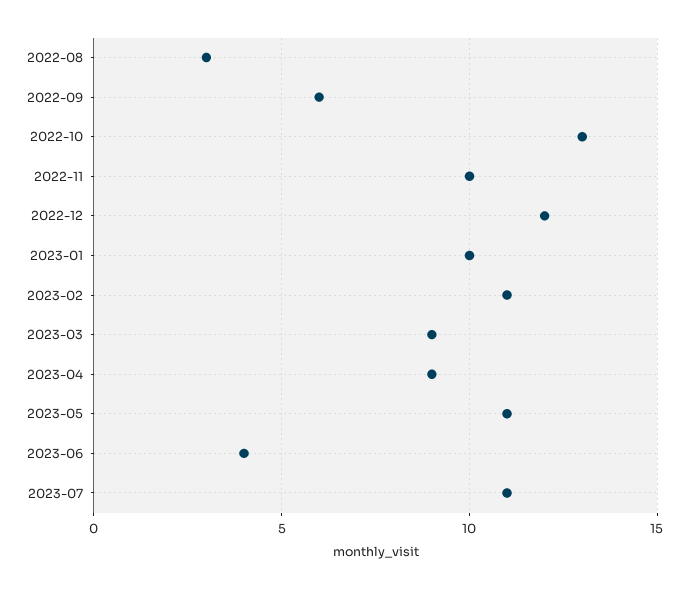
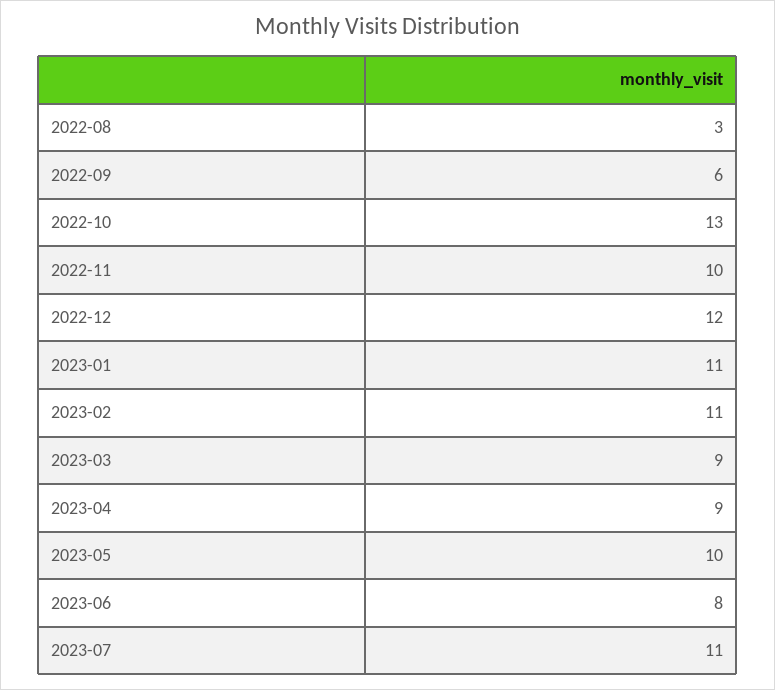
  {
    "2022-08": 3,
    "2022-09": 6,
    "2022-10": 13,
    "2022-11": 10,
    "2022-12": 12,
-   "2023-01": 10,
+   "2023-01": 11,
    "2023-02": 11,
    "2023-03": 9,
    "2023-04": 9,
-   "2023-05": 11,
+   "2023-05": 10,
-   "2023-06": 4,
+   "2023-06": 8,
    "2023-07": 11
  }

